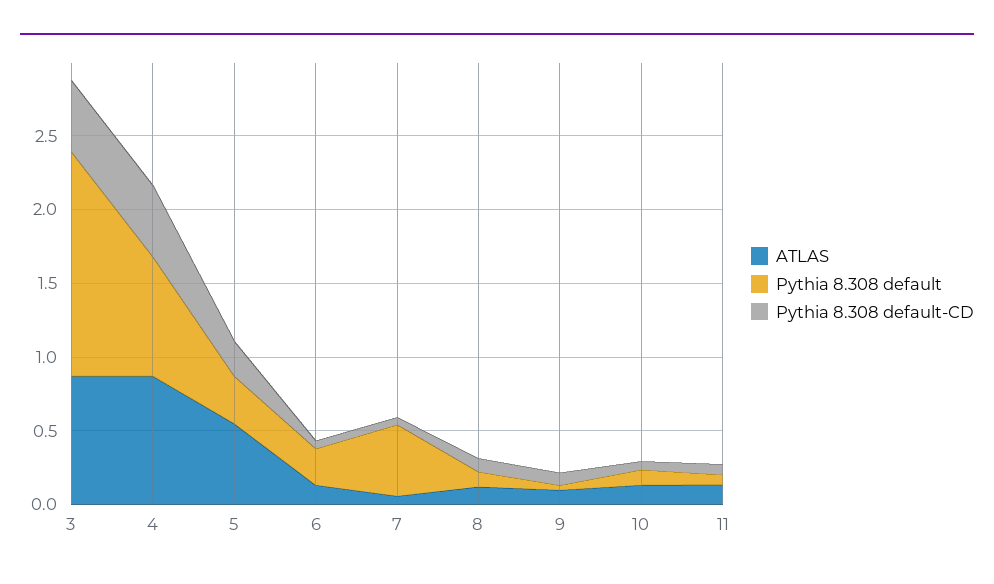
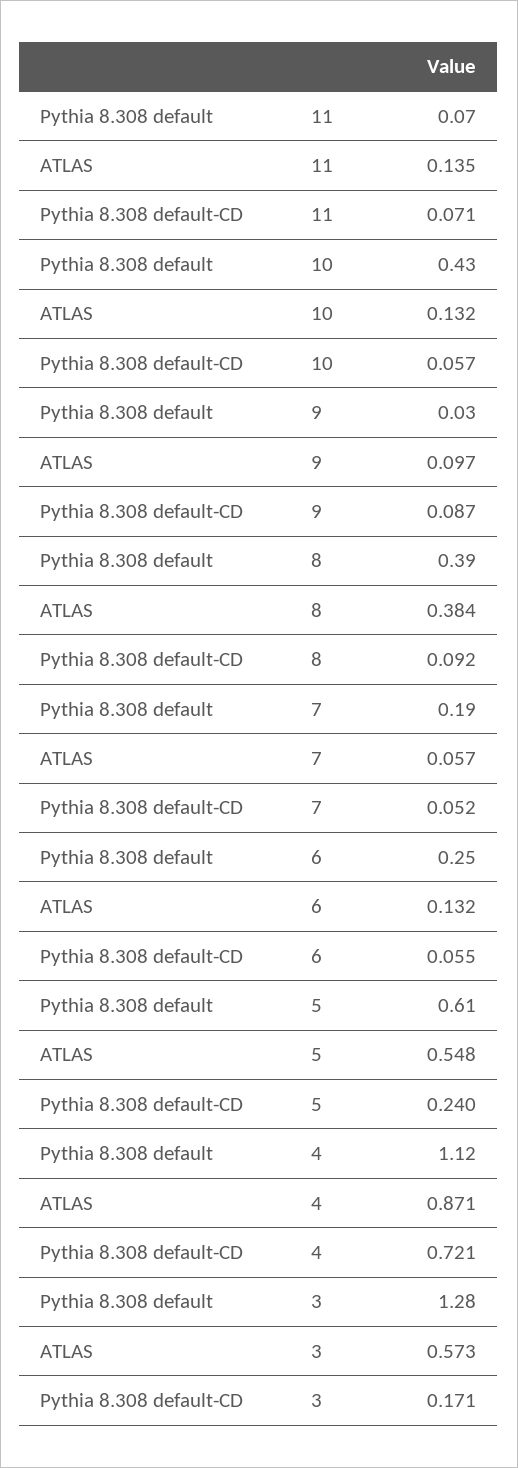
  {
    "ATLAS": {
-     "3": 0.9,
+     "3": 0.573,
      "4": 0.871,
      "5": 0.548,
      "6": 0.132,
      "7": 0.057,
-     "8": 0.1,
+     "8": 0.384,
      "9": 0.097,
      "10": 0.132,
      "11": 0.135
    },
    "Pythia 8.308 default": {
-     "3": 1.5,
+     "3": 1.28,
-     "4": 0.8,
+     "4": 1.12,
-     "5": 0.3,
+     "5": 0.61,
      "6": 0.25,
-     "7": 0.5,
+     "7": 0.19,
-     "8": 0.1,
+     "8": 0.39,
      "9": 0.03,
-     "10": 0.1,
+     "10": 0.43,
      "11": 0.07
    },
    "Pythia 8.308 default-CD": {
-     "3": 0.5,
+     "3": 0.171,
-     "4": 0.5,
+     "4": 0.721,
      "5": 0.24,
      "6": 0.055,
      "7": 0.052,
      "8": 0.092,
      "9": 0.087,
      "10": 0.057,
      "11": 0.071
    }
  }

